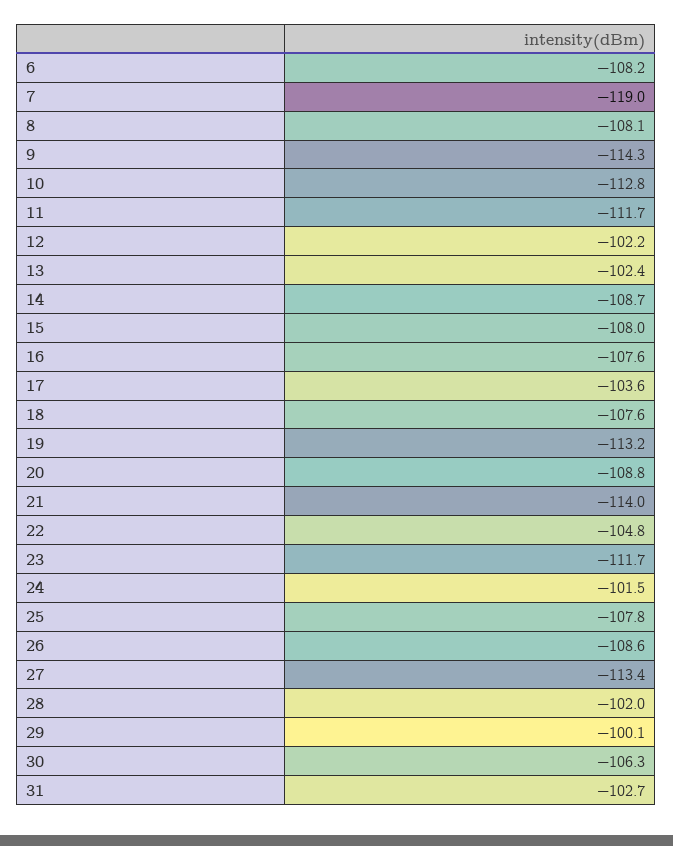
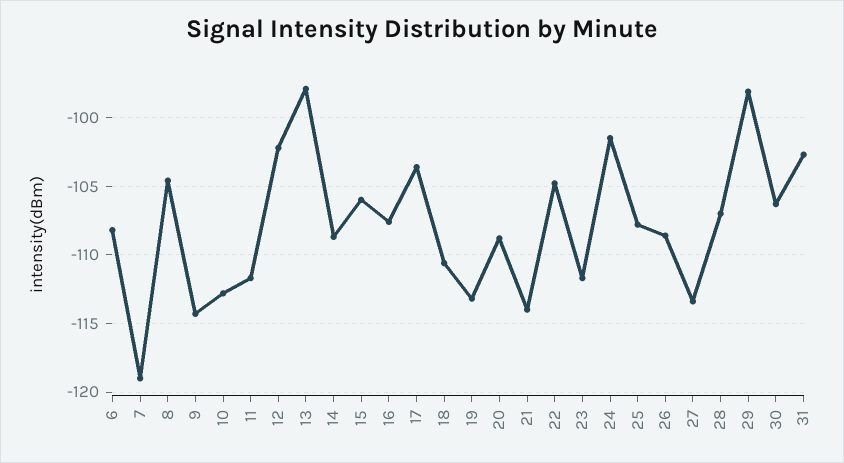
  {
    "6": -108.2,
    "7": -119,
-   "8": -108.1,
+   "8": -104.5,
    "9": -114.3,
    "10": -112.8,
    "11": -111.7,
    "12": -102.2,
-   "13": -102.4,
+   "13": -98,
    "14": -108.7,
-   "15": -108,
+   "15": -106,
    "16": -107.6,
    "17": -103.6,
-   "18": -107.6,
+   "18": -110.5,
    "19": -113.2,
    "20": -108.8,
    "21": -114,
    "22": -104.8,
    "23": -111.7,
    "24": -101.5,
    "25": -107.8,
    "26": -108.6,
    "27": -113.4,
-   "28": -102,
+   "28": -107,
-   "29": -100.1,
+   "29": -98,
    "30": -106.3,
    "31": -102.7
  }

